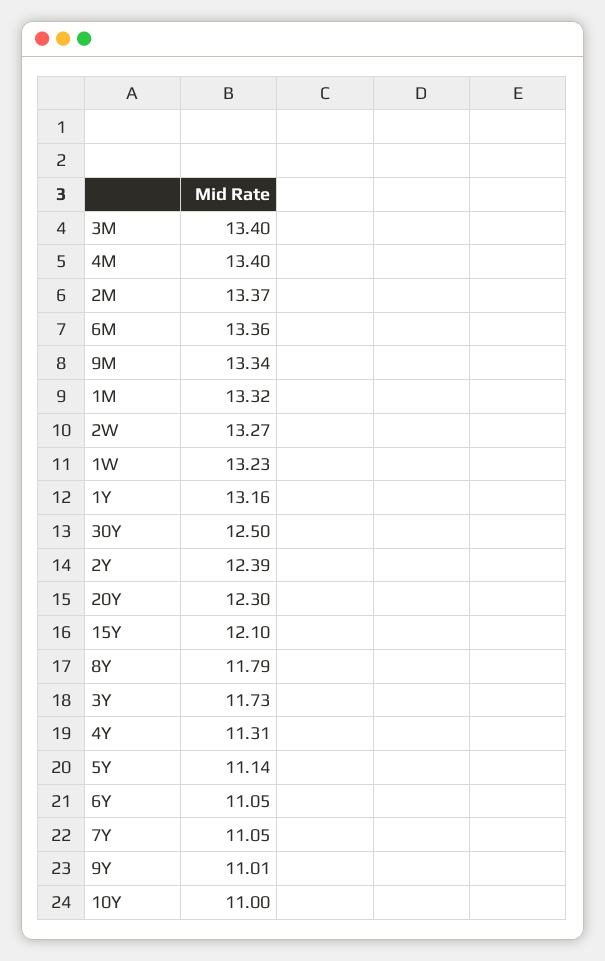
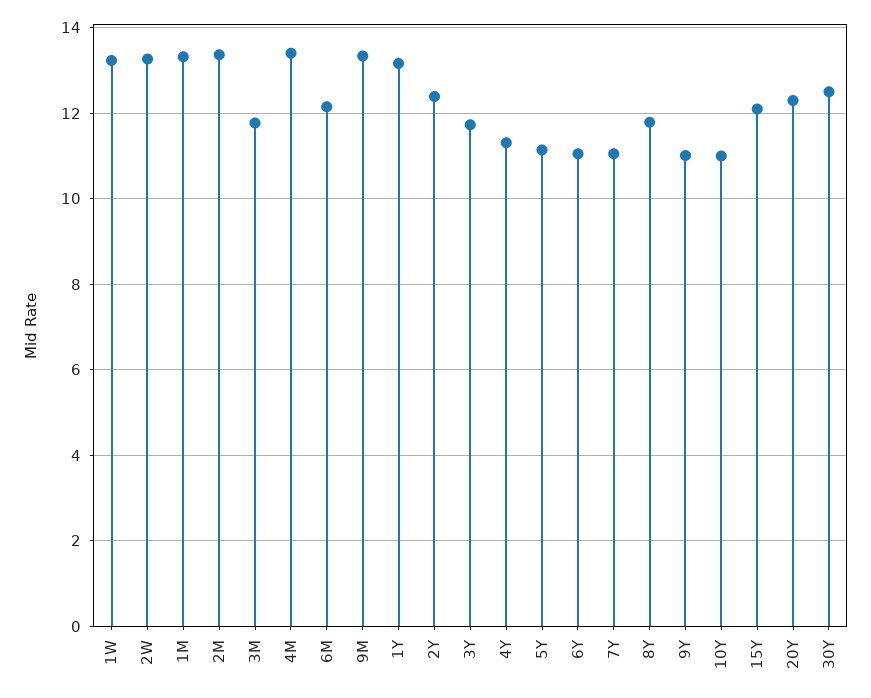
  {
-   "3M": 13.4,
+   "3M": 11.8,
    "4M": 13.4,
    "2M": 13.37,
-   "6M": 13.36,
+   "6M": 12.2,
    "9M": 13.34,
    "1M": 13.32,
    "2W": 13.27,
    "1W": 13.23,
    "1Y": 13.16,
    "30Y": 12.5,
    "2Y": 12.39,
    "20Y": 12.3,
    "15Y": 12.1,
    "8Y": 11.79,
    "3Y": 11.73,
    "4Y": 11.31,
    "5Y": 11.14,
    "6Y": 11.05,
    "7Y": 11.05,
    "9Y": 11.01,
    "10Y": 11
  }

